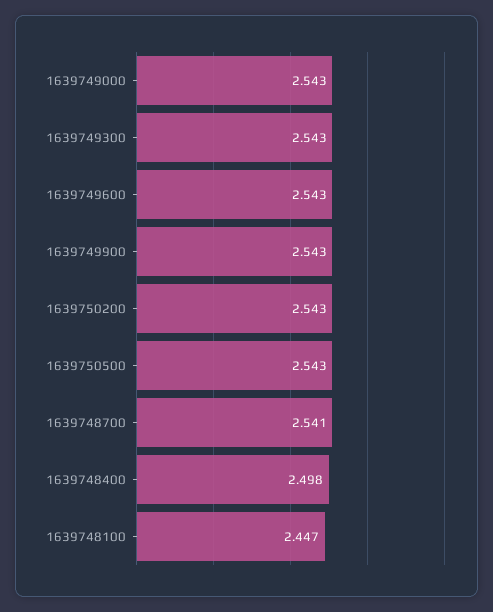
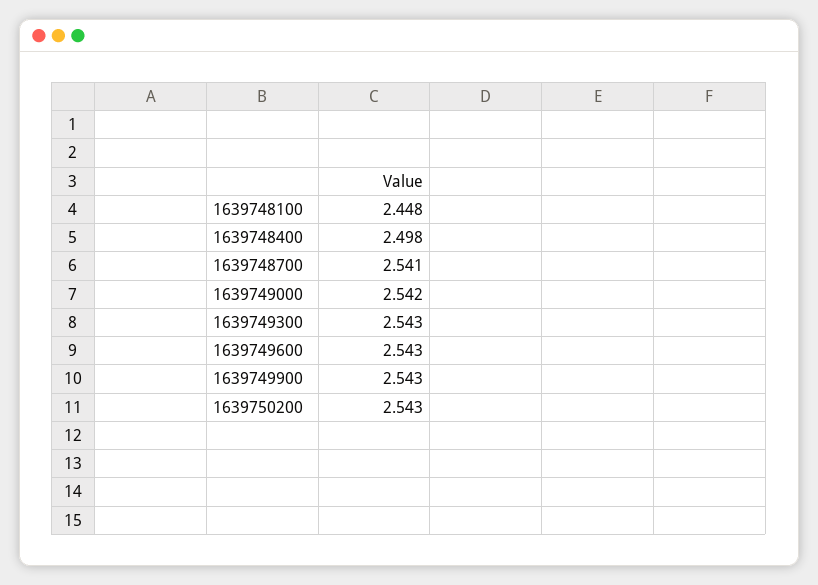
  {
-   "1639749000": 2.543,
+   "1639749000": 2.542,
    "1639749300": 2.543,
    "1639749600": 2.543,
    "1639749900": 2.543,
    "1639750200": 2.543,
-   "1639750500": 2.543,
    "1639748700": 2.541,
    "1639748400": 2.498,
-   "1639748100": 2.447
+   "1639748100": 2.448
  }

